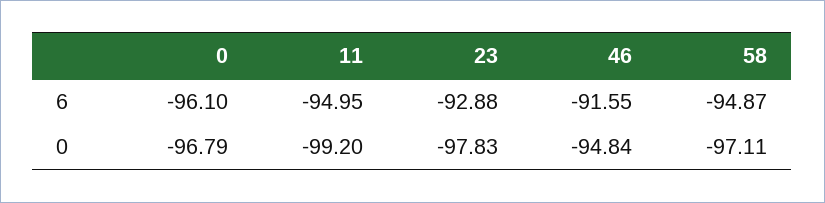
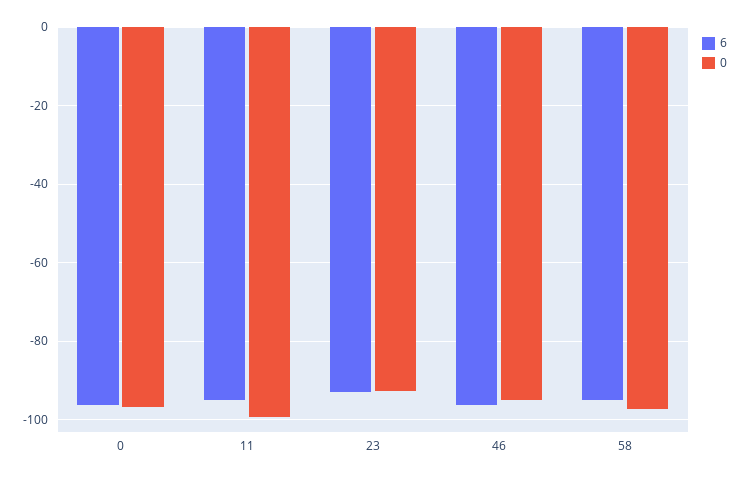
  {
    "6": {
      "0": -96.1,
      "11": -94.95,
      "23": -92.88,
-     "46": -91.55,
+     "46": -96,
      "58": -94.87
    },
    "0": {
      "0": -96.79,
      "11": -99.2,
-     "23": -97.83,
+     "23": -92,
      "46": -94.84,
      "58": -97.11
    }
  }

